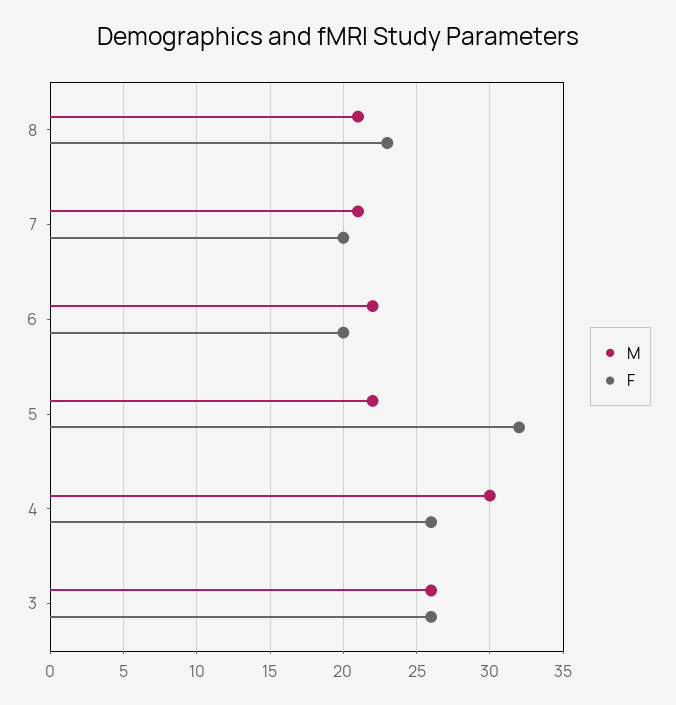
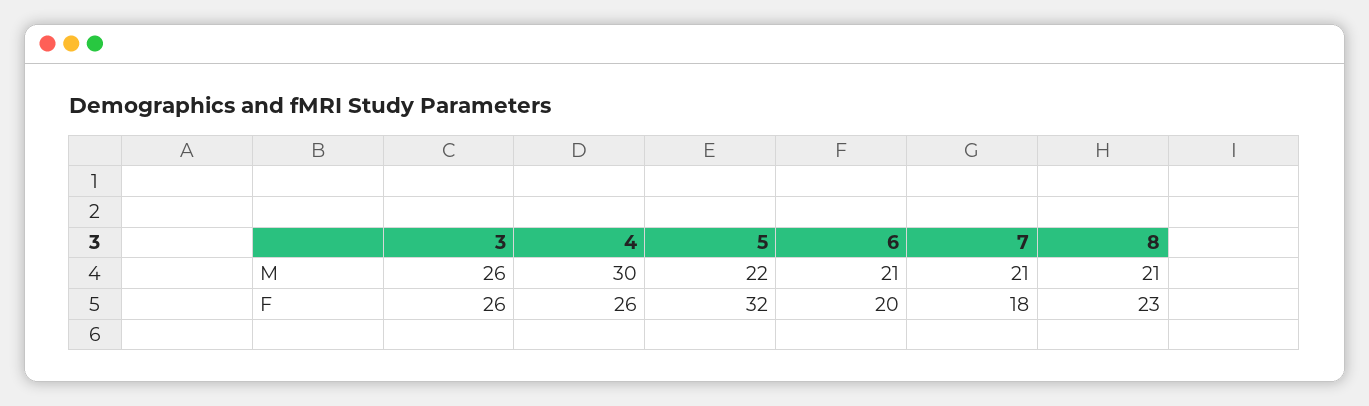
  {
    "M": {
      "8": 21,
      "7": 21,
-     "6": 22,
+     "6": 21,
      "5": 22,
      "4": 30,
      "3": 26
    },
    "F": {
      "8": 23,
-     "7": 20,
+     "7": 18,
      "6": 20,
      "5": 32,
      "4": 26,
      "3": 26
    }
  }

